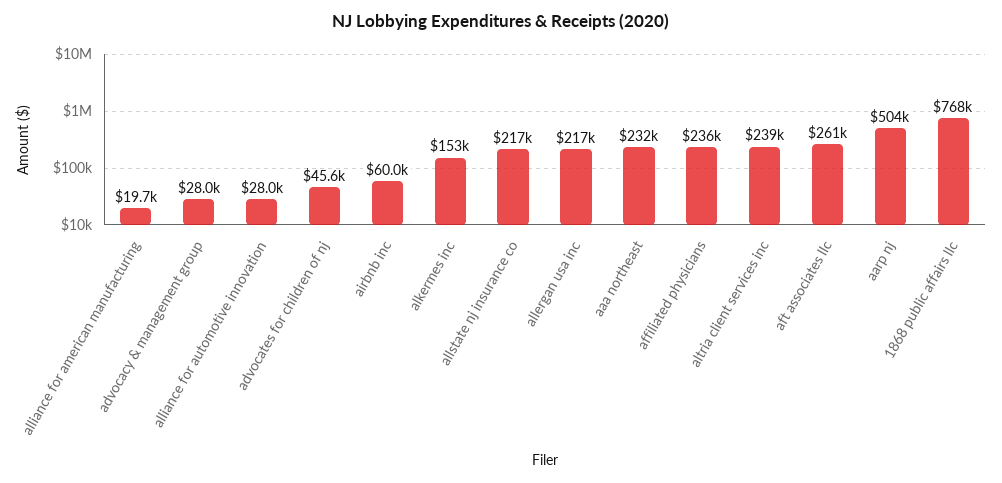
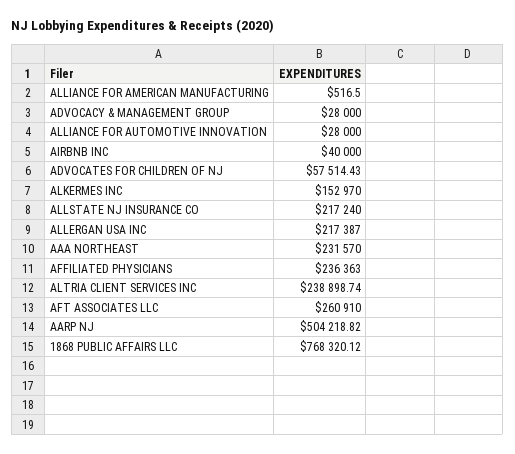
  {
-   "alliance for american manufacturing": 19700,
+   "alliance for american manufacturing": 516.5,
    "advocacy & management group": 28000,
    "alliance for automotive innovation": 28000,
-   "advocates for children of nj": 45600,
+   "advocates for children of nj": 57514.43,
-   "airbnb inc": 60000,
+   "airbnb inc": 40000,
    "alkermes inc": 152970,
    "allstate nj insurance co": 217240,
    "allergan usa inc": 217387,
    "aaa northeast": 231570,
    "affiliated physicians": 236363,
    "altria client services inc": 238898.74,
    "aft associates llc": 260910,
    "aarp nj": 504218.82,
    "1868 public affairs llc": 768320.12
  }

